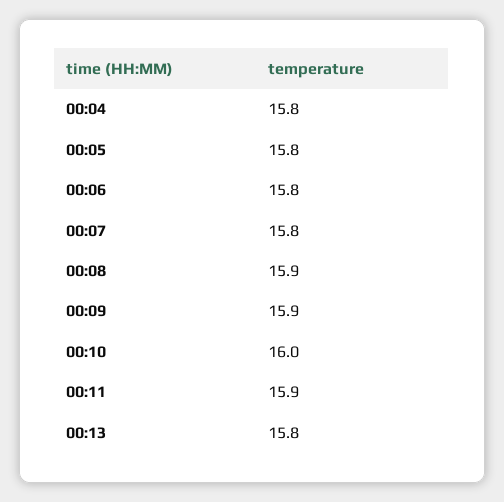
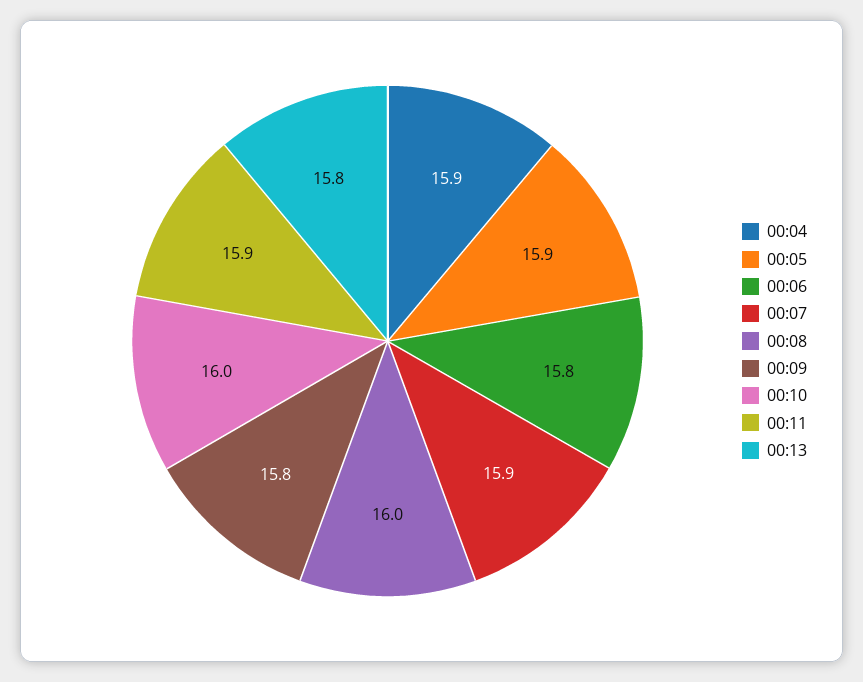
  {
-   "00:04": 15.8,
+   "00:04": 15.9,
-   "00:05": 15.8,
+   "00:05": 15.9,
    "00:06": 15.8,
-   "00:07": 15.8,
+   "00:07": 15.9,
-   "00:08": 15.9,
+   "00:08": 16,
-   "00:09": 15.9,
+   "00:09": 15.8,
    "00:10": 16,
    "00:11": 15.9,
    "00:13": 15.8
  }

